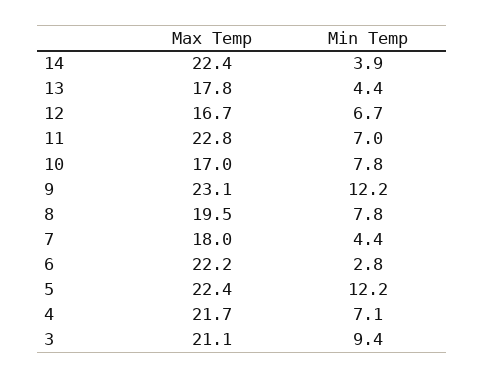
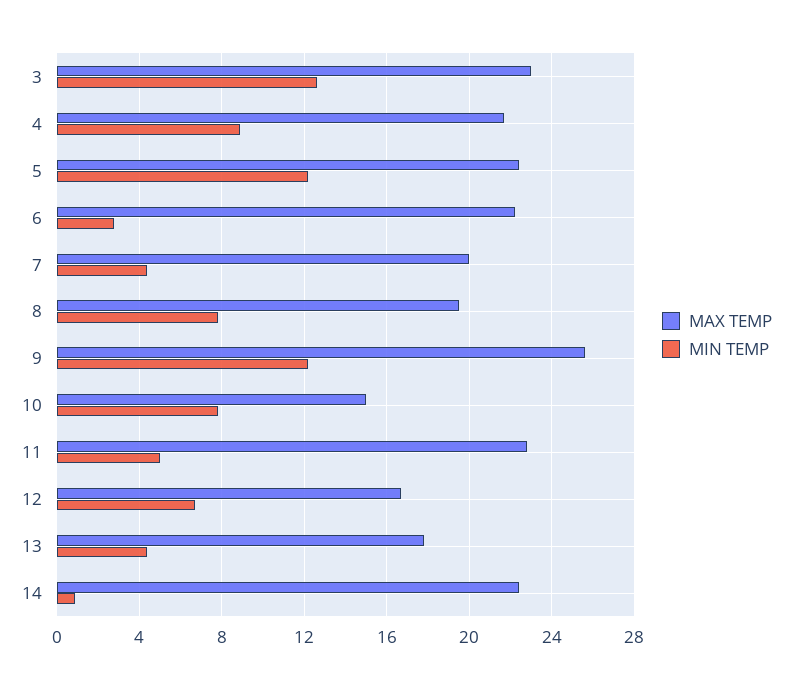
  {
    "Max Temp": {
      "14": 22.4,
      "13": 17.8,
      "12": 16.7,
      "11": 22.8,
-     "10": 17,
+     "10": 15,
-     "9": 23.1,
+     "9": 25.5,
      "8": 19.5,
-     "7": 18,
+     "7": 20,
      "6": 22.2,
      "5": 22.4,
      "4": 21.7,
-     "3": 21.1
+     "3": 23
    },
    "Min Temp": {
-     "14": 3.9,
+     "14": 1,
      "13": 4.4,
      "12": 6.7,
-     "11": 7,
+     "11": 5,
      "10": 7.8,
      "9": 12.2,
      "8": 7.8,
      "7": 4.4,
      "6": 2.8,
      "5": 12.2,
-     "4": 7.1,
+     "4": 9,
-     "3": 9.4
+     "3": 12.5
    }
  }

